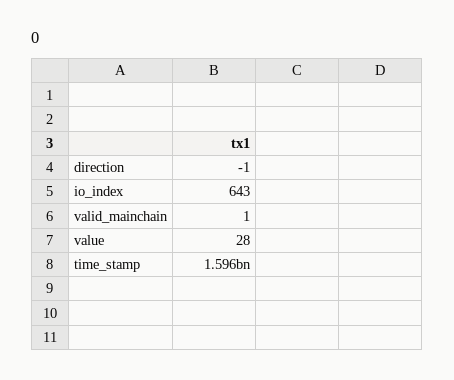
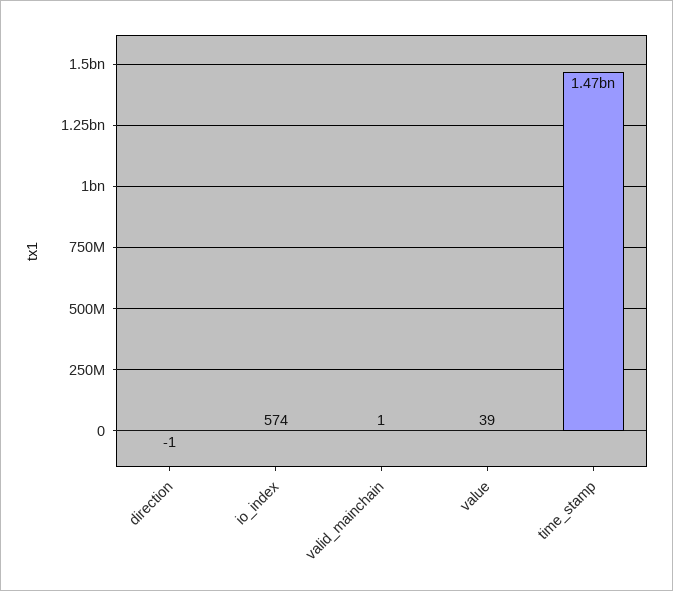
  {
    "direction": -1,
-   "io_index": 643,
+   "io_index": 574,
    "valid_mainchain": 1,
-   "value": 28,
+   "value": 39,
-   "time_stamp": 1596000000
+   "time_stamp": 1470000000
  }

